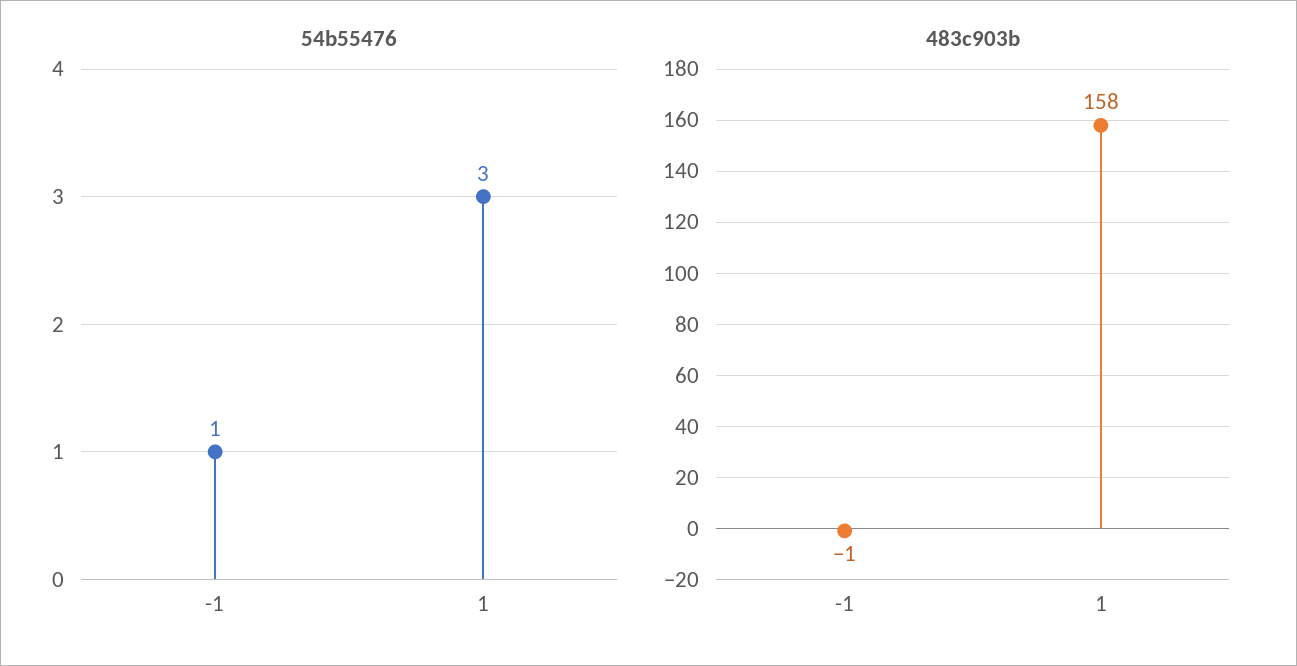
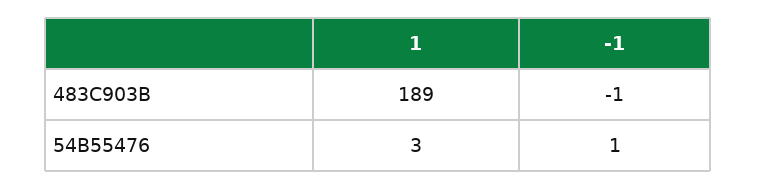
  {
    "54b55476": {
      "-1": 1,
      "1": 3
    },
    "483c903b": {
      "-1": -1,
-     "1": 158
+     "1": 189
    }
  }

